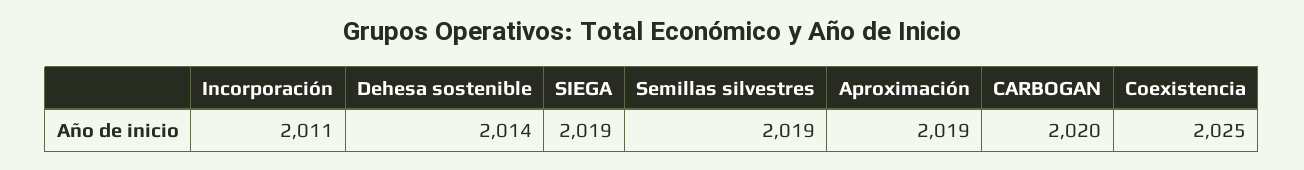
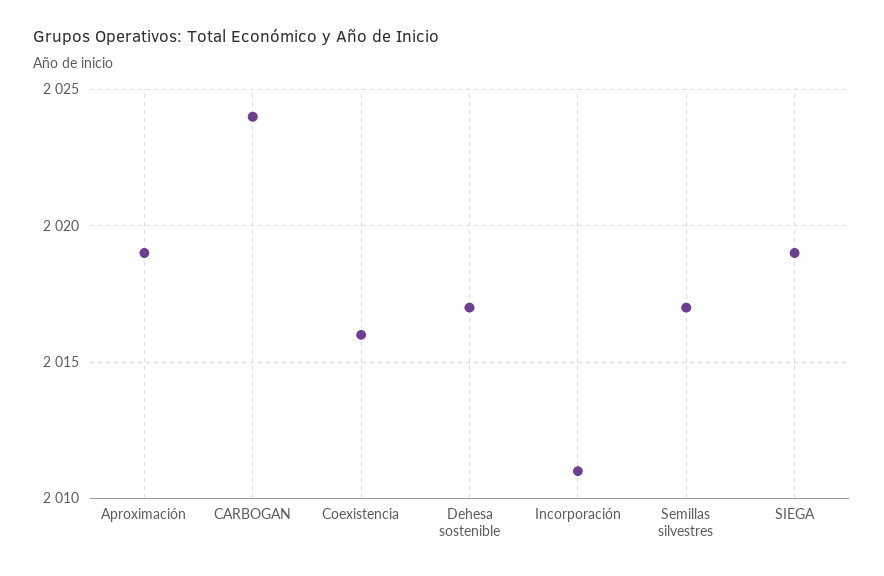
  {
    "Incorporación": 2011,
-   "Dehesa sostenible": 2014,
+   "Dehesa sostenible": 2017,
    "SIEGA": 2019,
-   "Semillas silvestres": 2019,
+   "Semillas silvestres": 2017,
    "Aproximación": 2019,
-   "CARBOGAN": 2020,
+   "CARBOGAN": 2024,
-   "Coexistencia": 2025
+   "Coexistencia": 2016
  }

